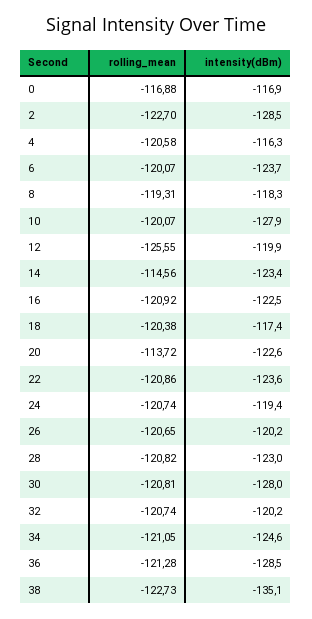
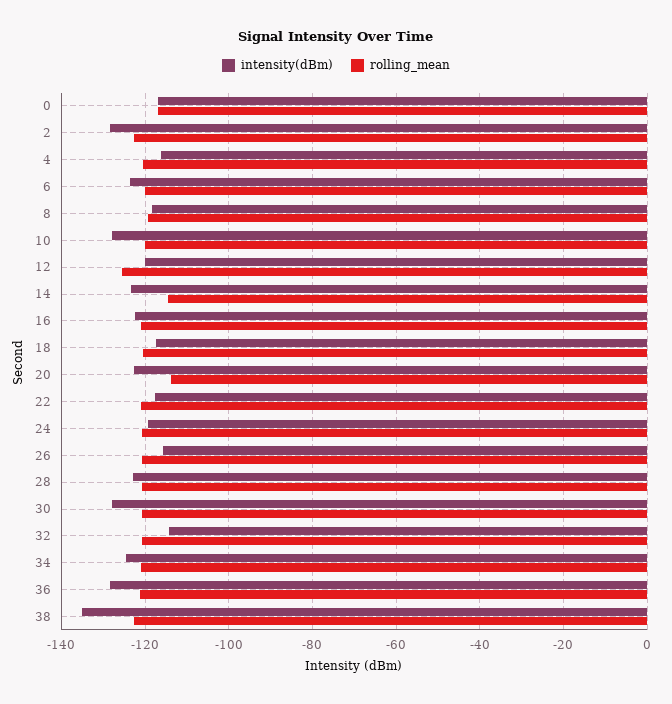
  {
    "rolling_mean": {
      "0": -116.88,
      "2": -122.7,
      "4": -120.58,
      "6": -120.07,
      "8": -119.31,
      "10": -120.07,
      "12": -125.55,
      "14": -114.56,
      "16": -120.92,
      "18": -120.38,
      "20": -113.72,
      "22": -120.86,
      "24": -120.74,
      "26": -120.65,
      "28": -120.82,
      "30": -120.81,
      "32": -120.74,
      "34": -121.05,
      "36": -121.28,
      "38": -122.73
    },
    "intensity(dBm)": {
      "0": -116.9,
      "2": -128.5,
      "4": -116.3,
      "6": -123.7,
      "8": -118.3,
      "10": -127.9,
      "12": -119.9,
      "14": -123.4,
      "16": -122.5,
      "18": -117.4,
      "20": -122.6,
-     "22": -123.6,
+     "22": -118,
      "24": -119.4,
-     "26": -120.2,
+     "26": -116,
      "28": -123,
      "30": -128,
-     "32": -120.2,
+     "32": -114,
      "34": -124.6,
      "36": -128.5,
      "38": -135.1
    }
  }

